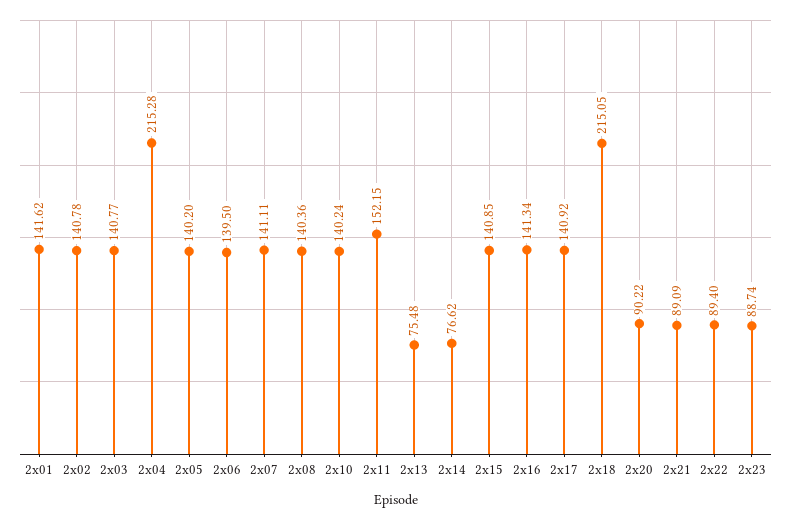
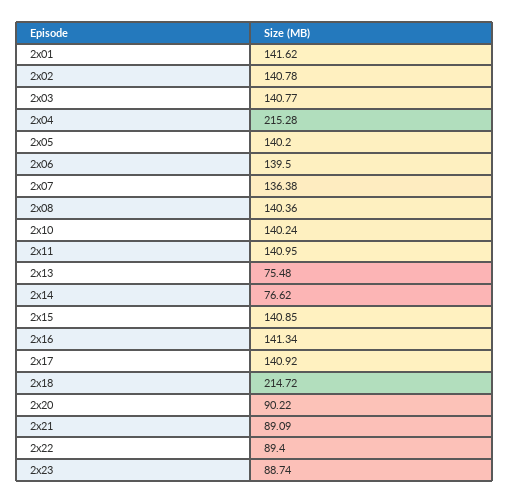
  {
    "2x01": 141.62,
    "2x02": 140.78,
    "2x03": 140.77,
    "2x04": 215.28,
    "2x05": 140.2,
    "2x06": 139.5,
-   "2x07": 141.11,
+   "2x07": 136.38,
    "2x08": 140.36,
    "2x10": 140.24,
-   "2x11": 152.15,
+   "2x11": 140.95,
    "2x13": 75.48,
    "2x14": 76.62,
    "2x15": 140.85,
    "2x16": 141.34,
    "2x17": 140.92,
-   "2x18": 215.05,
+   "2x18": 214.72,
    "2x20": 90.22,
    "2x21": 89.09,
    "2x22": 89.4,
    "2x23": 88.74
  }

